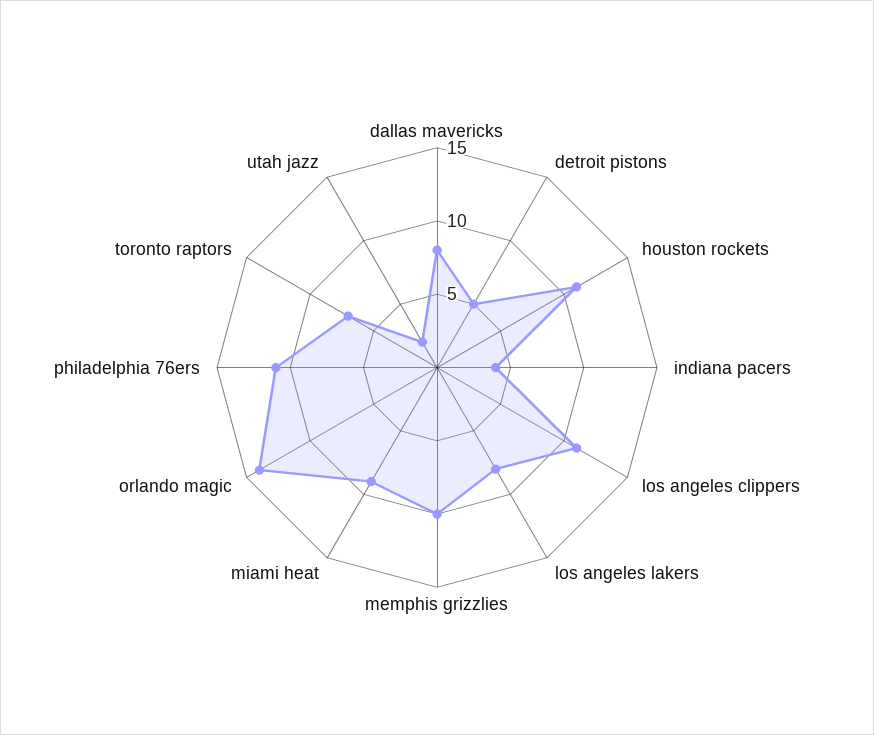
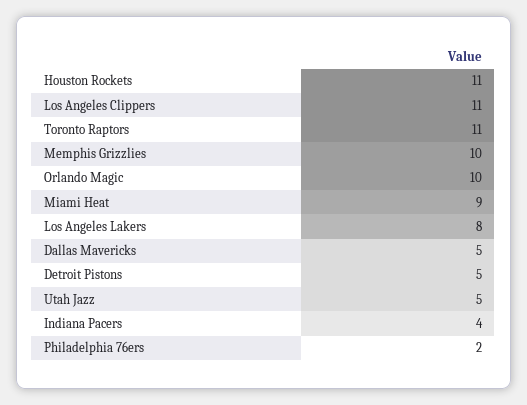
  {
-   "dallas mavericks": 8,
+   "dallas mavericks": 5,
    "detroit pistons": 5,
    "houston rockets": 11,
    "indiana pacers": 4,
    "los angeles clippers": 11,
    "los angeles lakers": 8,
    "memphis grizzlies": 10,
    "miami heat": 9,
-   "orlando magic": 14,
+   "orlando magic": 10,
-   "philadelphia 76ers": 11,
+   "philadelphia 76ers": 2,
-   "toronto raptors": 7,
+   "toronto raptors": 11,
-   "utah jazz": 2
+   "utah jazz": 5
  }

